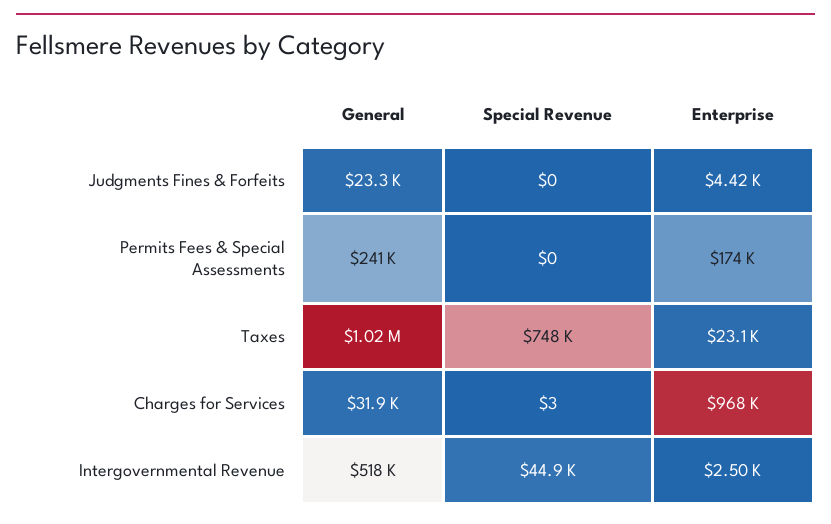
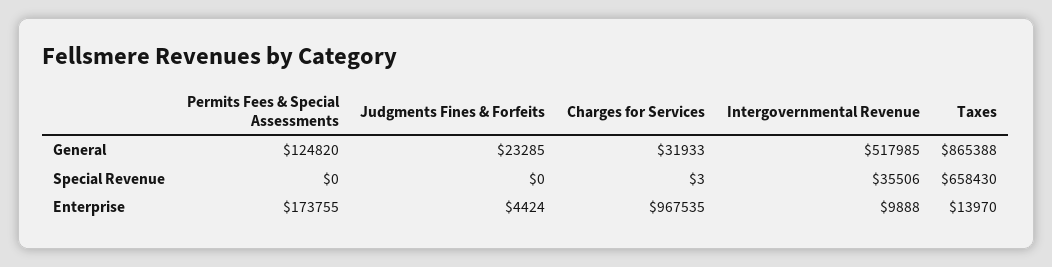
  {
    "General": {
      "Judgments Fines & Forfeits": 23285,
-     "Permits Fees & Special Assessments": 241000,
+     "Permits Fees & Special Assessments": 124820,
-     "Taxes": 1020000,
+     "Taxes": 865388,
      "Charges for Services": 31933,
      "Intergovernmental Revenue": 517985
    },
    "Special Revenue": {
      "Judgments Fines & Forfeits": 0,
      "Permits Fees & Special Assessments": 0,
-     "Taxes": 748000,
+     "Taxes": 658430,
      "Charges for Services": 3,
-     "Intergovernmental Revenue": 44900
+     "Intergovernmental Revenue": 35506
    },
    "Enterprise": {
      "Judgments Fines & Forfeits": 4424,
      "Permits Fees & Special Assessments": 173755,
-     "Taxes": 23100,
+     "Taxes": 13970,
      "Charges for Services": 967535,
-     "Intergovernmental Revenue": 2500
+     "Intergovernmental Revenue": 9888
    }
  }

